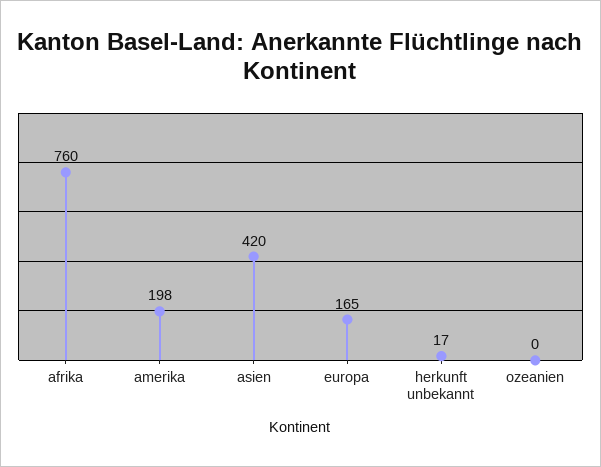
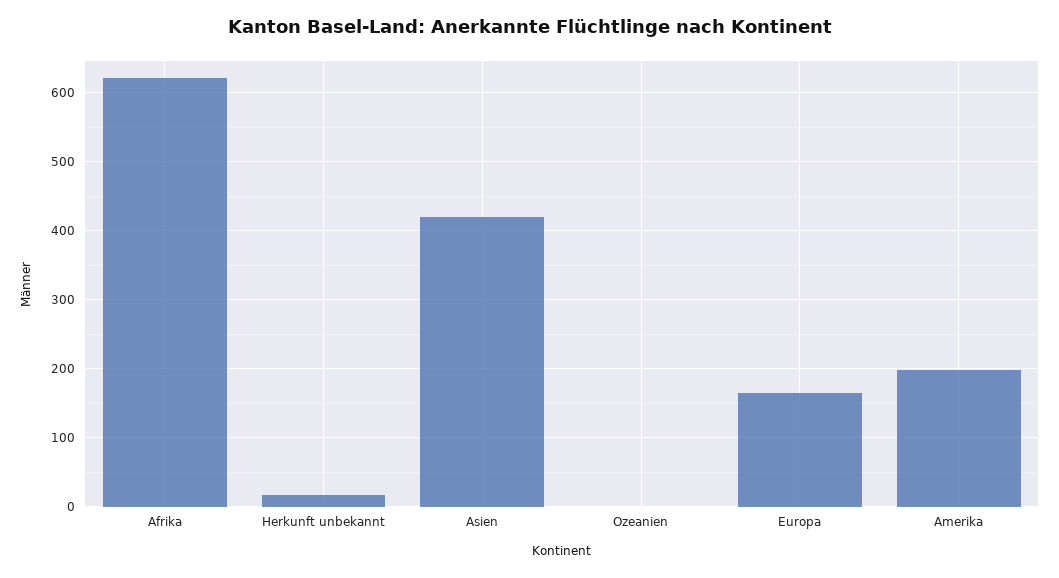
  {
-   "afrika": 760,
+   "afrika": 620,
    "amerika": 198,
    "asien": 420,
    "europa": 165,
    "herkunft unbekannt": 17,
    "ozeanien": 0
  }

